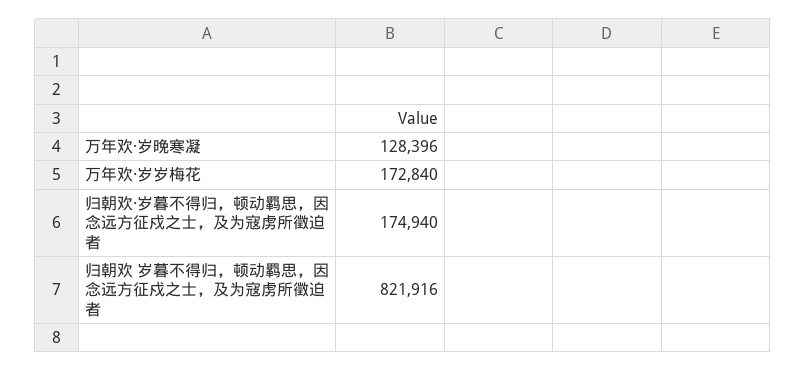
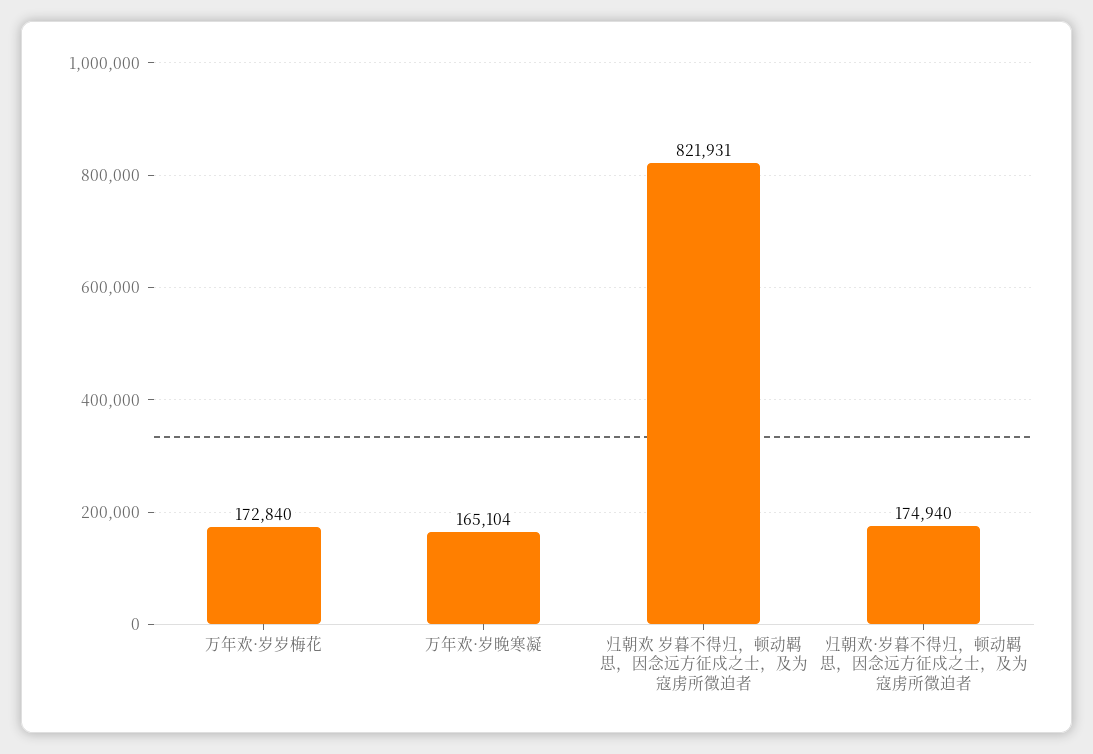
  {
-   "万年欢·岁晚寒凝": 128396,
+   "万年欢·岁晚寒凝": 165104,
    "万年欢·岁岁梅花": 172840,
    "归朝欢·岁暮不得归，顿动羁思，因念远方征戍之士，及为寇虏所徵迫者": 174940,
-   "归朝欢 岁暮不得归，顿动羁思，因念远方征戍之士，及为寇虏所徵迫者": 821916
+   "归朝欢 岁暮不得归，顿动羁思，因念远方征戍之士，及为寇虏所徵迫者": 821931
  }

